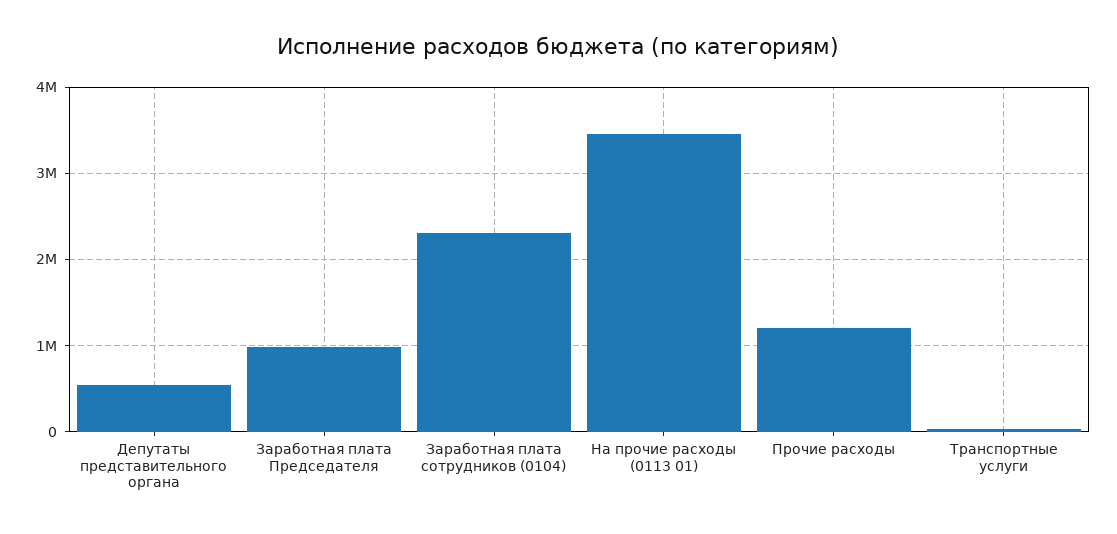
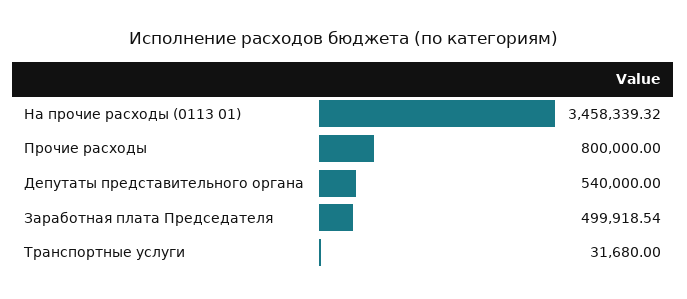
  {
    "Депутаты представительного органа": 540000,
-   "Заработная плата Председателя": 1000000,
+   "Заработная плата Председателя": 499918.54,
-   "Заработная плата сотрудников (0104)": 2300000,
    "На прочие расходы (0113 01)": 3458339.32,
-   "Прочие расходы": 1200000,
+   "Прочие расходы": 800000,
    "Транспортные услуги": 31680
  }

